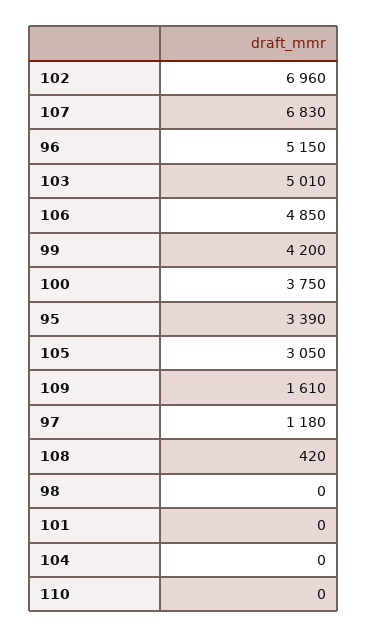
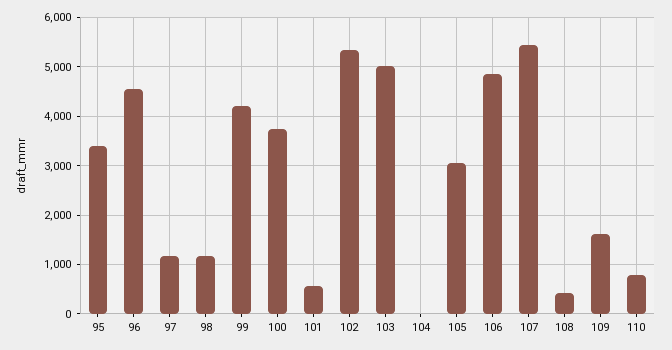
  {
-   "102": 6960,
+   "102": 5400,
-   "107": 6830,
+   "107": 5400,
-   "96": 5150,
+   "96": 4600,
    "103": 5010,
    "106": 4850,
    "99": 4200,
    "100": 3750,
    "95": 3390,
    "105": 3050,
    "109": 1610,
    "97": 1180,
    "108": 420,
-   "98": 0,
+   "98": 1200,
-   "101": 0,
+   "101": 600,
    "104": 0,
-   "110": 0
+   "110": 800
  }

